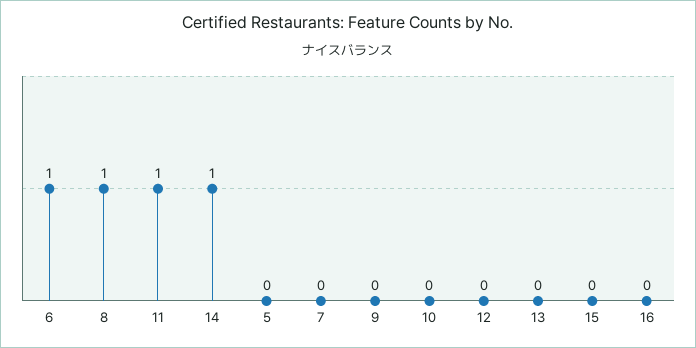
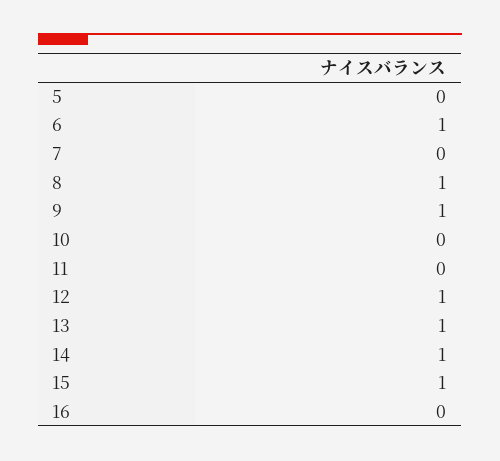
  {
    "6": 1,
    "8": 1,
-   "11": 1,
+   "11": 0,
    "14": 1,
    "5": 0,
    "7": 0,
-   "9": 0,
+   "9": 1,
    "10": 0,
-   "12": 0,
+   "12": 1,
-   "13": 0,
+   "13": 1,
-   "15": 0,
+   "15": 1,
    "16": 0
  }

